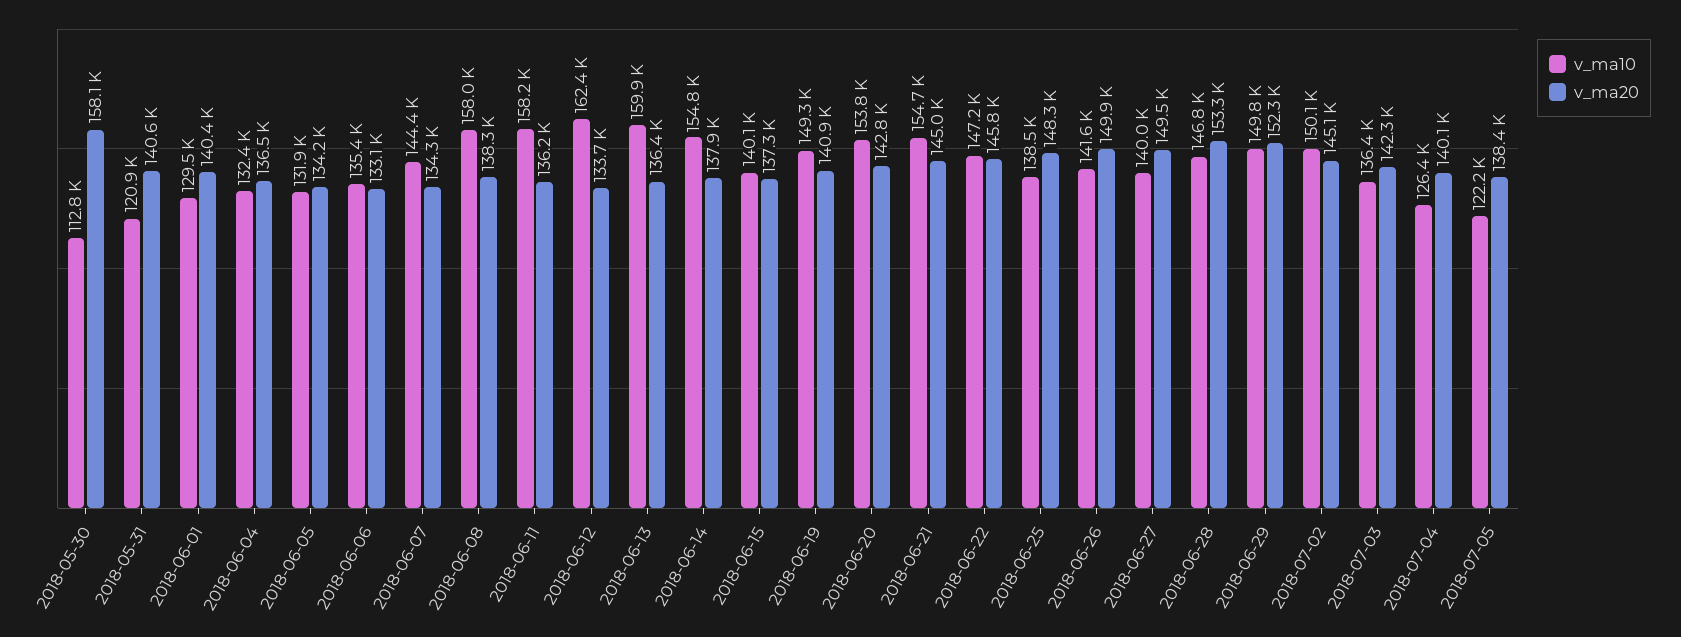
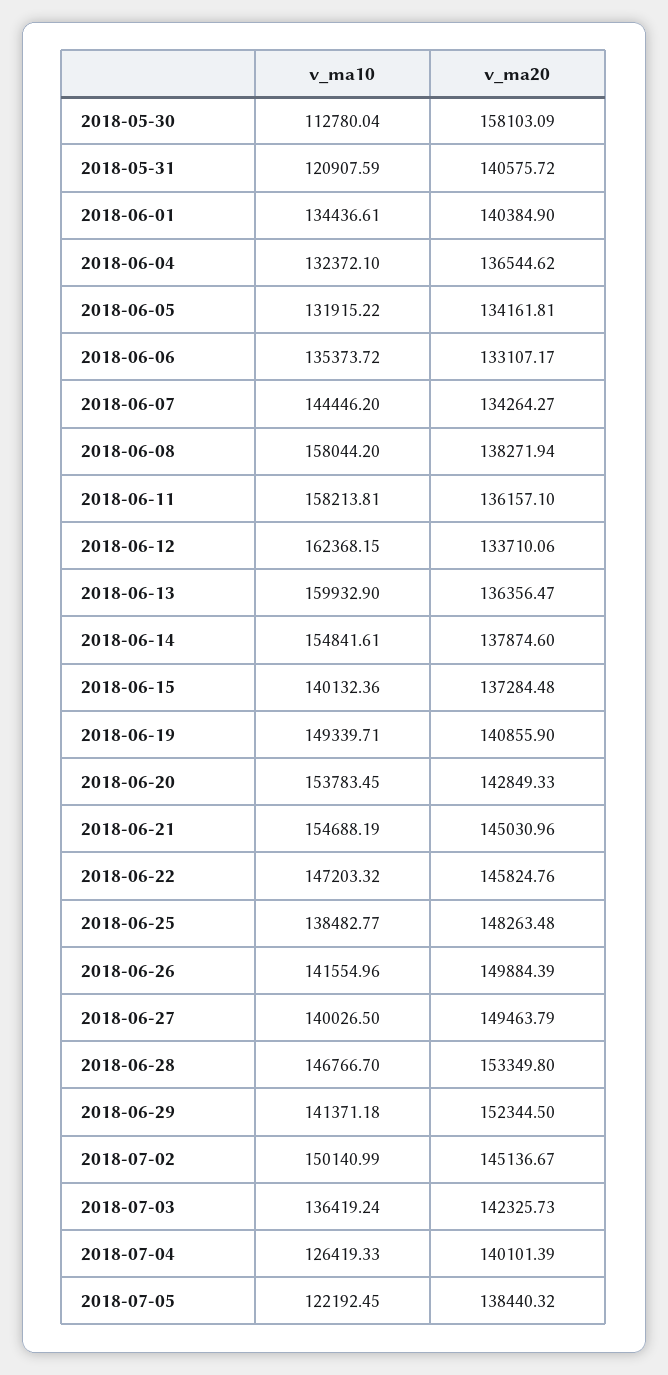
  {
    "v_ma10": {
      "2018-05-30": 112780.04,
      "2018-05-31": 120907.59,
-     "2018-06-01": 129500,
+     "2018-06-01": 134436.61,
      "2018-06-04": 132372.1,
      "2018-06-05": 131915.22,
      "2018-06-06": 135373.72,
      "2018-06-07": 144446.2,
      "2018-06-08": 158044.2,
      "2018-06-11": 158213.81,
      "2018-06-12": 162368.15,
      "2018-06-13": 159932.9,
      "2018-06-14": 154841.61,
      "2018-06-15": 140132.36,
      "2018-06-19": 149339.71,
      "2018-06-20": 153783.45,
      "2018-06-21": 154688.19,
      "2018-06-22": 147203.32,
      "2018-06-25": 138482.77,
      "2018-06-26": 141554.96,
      "2018-06-27": 140026.5,
      "2018-06-28": 146766.7,
-     "2018-06-29": 149800,
+     "2018-06-29": 141371.18,
      "2018-07-02": 150140.99,
      "2018-07-03": 136419.24,
      "2018-07-04": 126419.33,
      "2018-07-05": 122192.45
    },
    "v_ma20": {
      "2018-05-30": 158103.09,
      "2018-05-31": 140575.72,
      "2018-06-01": 140384.9,
      "2018-06-04": 136544.62,
      "2018-06-05": 134161.81,
      "2018-06-06": 133107.17,
      "2018-06-07": 134264.27,
      "2018-06-08": 138271.94,
      "2018-06-11": 136157.1,
      "2018-06-12": 133710.06,
      "2018-06-13": 136356.47,
      "2018-06-14": 137874.6,
      "2018-06-15": 137284.48,
      "2018-06-19": 140855.9,
      "2018-06-20": 142849.33,
      "2018-06-21": 145030.96,
      "2018-06-22": 145824.76,
      "2018-06-25": 148263.48,
      "2018-06-26": 149884.39,
      "2018-06-27": 149463.79,
      "2018-06-28": 153349.8,
      "2018-06-29": 152344.5,
      "2018-07-02": 145136.67,
      "2018-07-03": 142325.73,
      "2018-07-04": 140101.39,
      "2018-07-05": 138440.32
    }
  }

